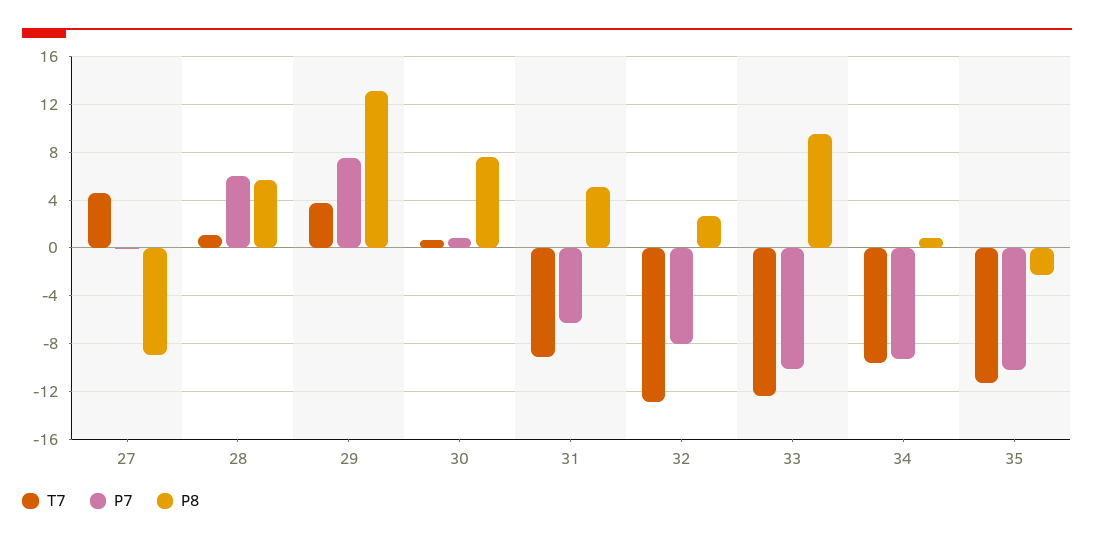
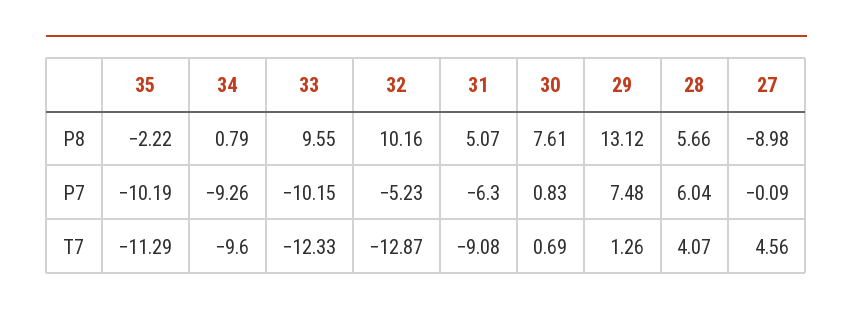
  {
    "T7": {
      "27": 4.56,
-     "28": 1,
+     "28": 4.07,
-     "29": 4,
+     "29": 1.26,
      "30": 0.69,
      "31": -9.08,
      "32": -12.87,
      "33": -12.33,
      "34": -9.6,
      "35": -11.29
    },
    "P7": {
      "27": -0.09,
      "28": 6.04,
      "29": 7.48,
      "30": 0.83,
      "31": -6.3,
-     "32": -8,
+     "32": -5.23,
      "33": -10.15,
      "34": -9.26,
      "35": -10.19
    },
    "P8": {
      "27": -8.98,
      "28": 5.66,
      "29": 13.12,
      "30": 7.61,
      "31": 5.07,
-     "32": 3,
+     "32": 10.16,
      "33": 9.55,
      "34": 0.79,
      "35": -2.22
    }
  }

